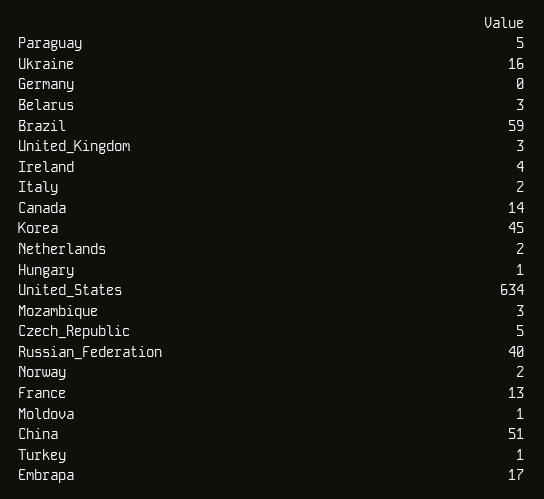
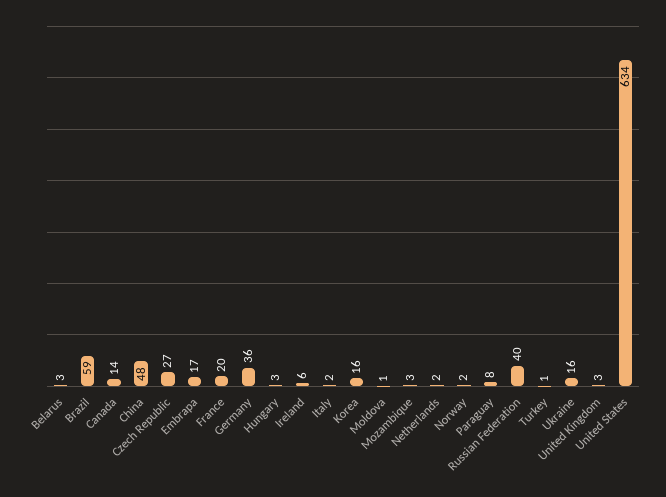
  {
-   "Paraguay": 5,
+   "Paraguay": 8,
    "Ukraine": 16,
-   "Germany": 0,
+   "Germany": 36,
    "Belarus": 3,
    "Brazil": 59,
    "United_Kingdom": 3,
-   "Ireland": 4,
+   "Ireland": 6,
    "Italy": 2,
    "Canada": 14,
-   "Korea": 45,
+   "Korea": 16,
    "Netherlands": 2,
-   "Hungary": 1,
+   "Hungary": 3,
    "United_States": 634,
    "Mozambique": 3,
-   "Czech_Republic": 5,
+   "Czech_Republic": 27,
    "Russian_Federation": 40,
    "Norway": 2,
-   "France": 13,
+   "France": 20,
    "Moldova": 1,
-   "China": 51,
+   "China": 48,
    "Turkey": 1,
    "Embrapa": 17
  }

